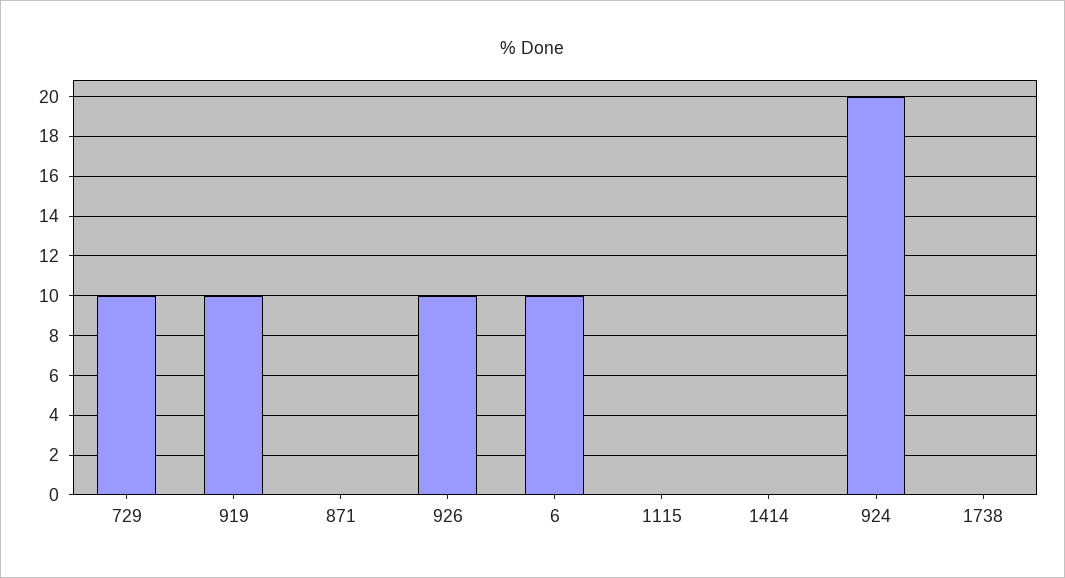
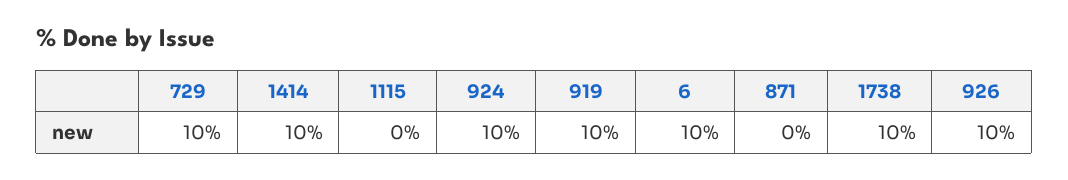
  {
    "729": 10,
    "919": 10,
    "871": 0,
    "926": 10,
    "6": 10,
    "1115": 0,
-   "1414": 0,
+   "1414": 10,
-   "924": 20,
+   "924": 10,
-   "1738": 0
+   "1738": 10
  }

